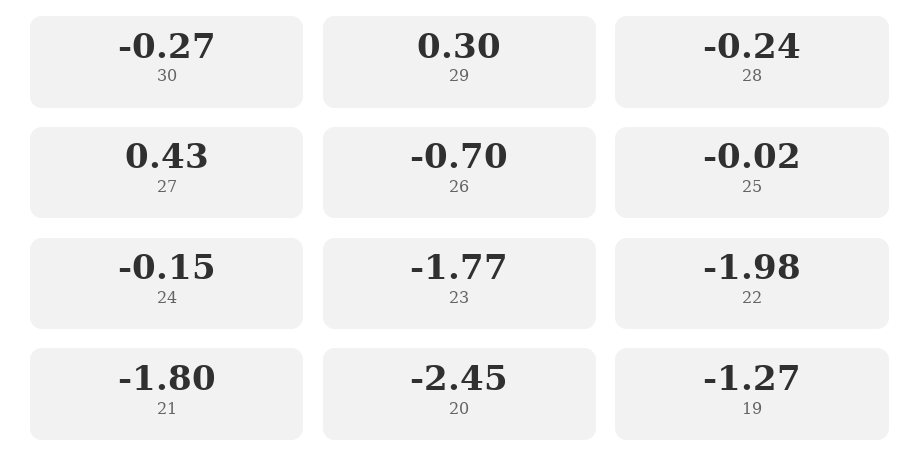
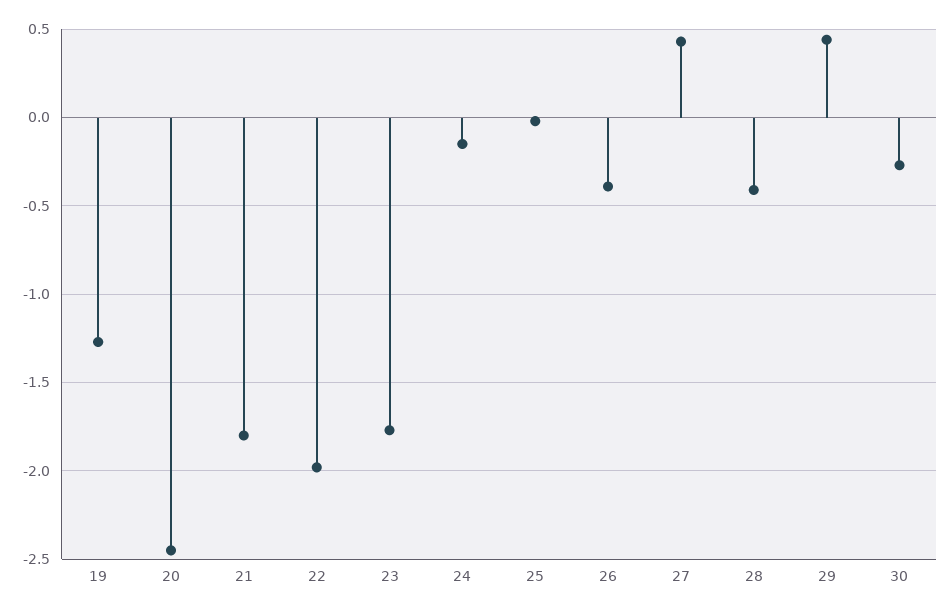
  {
    "30": -0.27,
-   "29": 0.3,
+   "29": 0.45,
-   "28": -0.24,
+   "28": -0.4,
    "27": 0.43,
-   "26": -0.7,
+   "26": -0.4,
    "25": -0.02,
    "24": -0.15,
    "23": -1.77,
    "22": -1.98,
    "21": -1.8,
    "20": -2.45,
    "19": -1.27
  }

